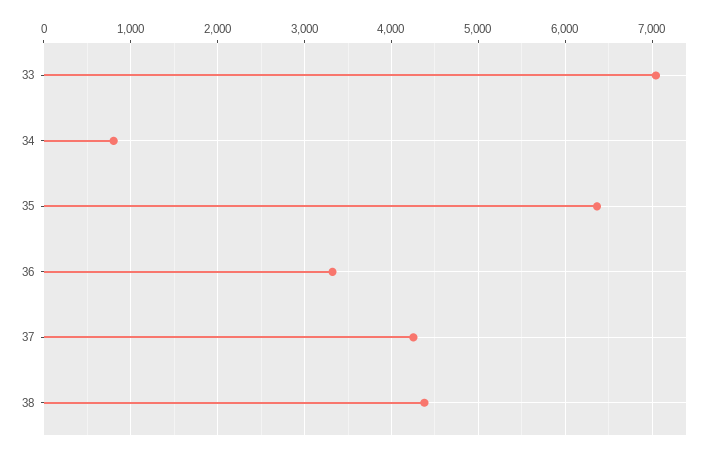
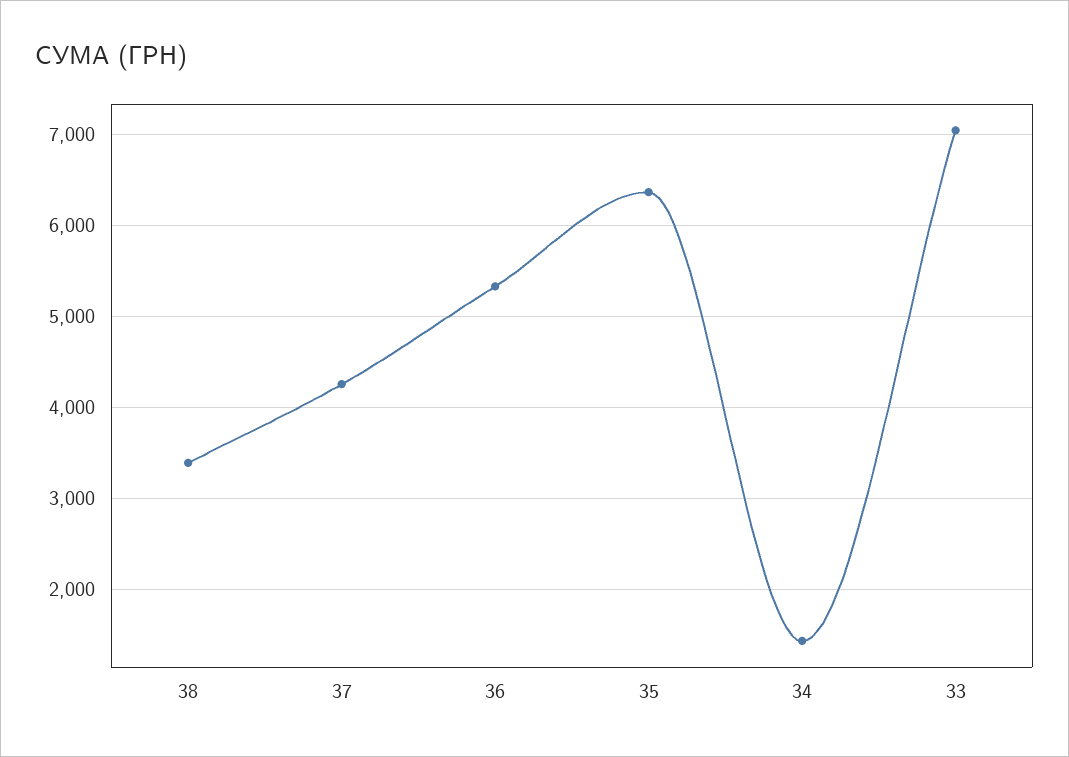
  {
    "33": 7000,
-   "34": 800,
+   "34": 1400,
    "35": 6400,
-   "36": 3300,
+   "36": 5300,
    "37": 4300,
-   "38": 4400
+   "38": 3400
  }

